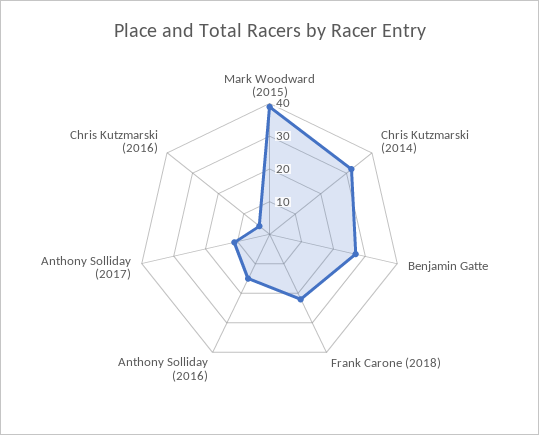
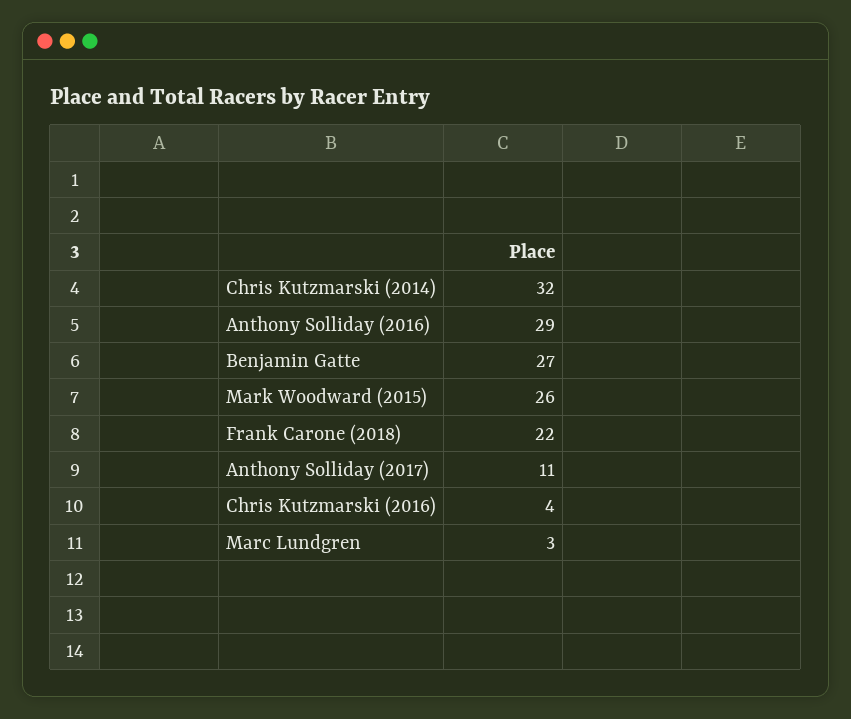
  {
-   "Mark Woodward (2015)": 40,
+   "Mark Woodward (2015)": 26,
    "Chris Kutzmarski (2014)": 32,
    "Benjamin Gatte": 27,
    "Frank Carone (2018)": 22,
-   "Anthony Solliday (2016)": 15,
+   "Anthony Solliday (2016)": 29,
    "Anthony Solliday (2017)": 11,
-   "Chris Kutzmarski (2016)": 4
+   "Chris Kutzmarski (2016)": 4,
+   "Marc Lundgren": 3
  }

